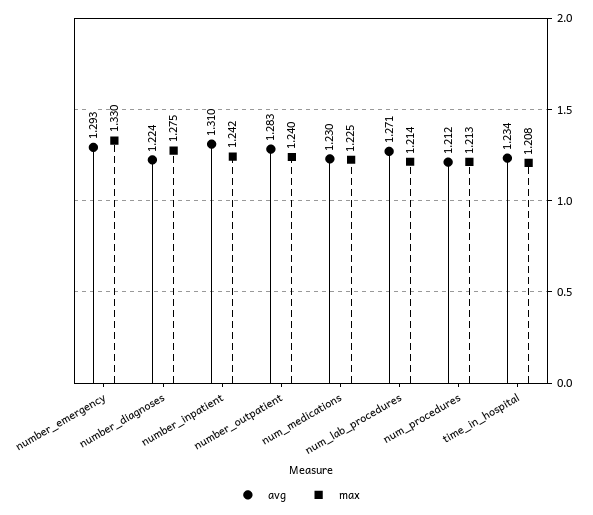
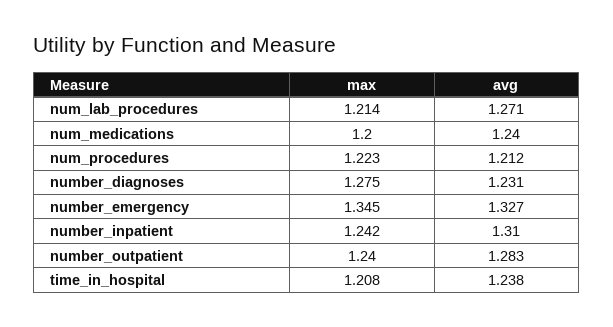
  {
    "avg": {
-     "number_emergency": 1.293,
+     "number_emergency": 1.327,
-     "number_diagnoses": 1.224,
+     "number_diagnoses": 1.231,
      "number_inpatient": 1.31,
      "number_outpatient": 1.283,
-     "num_medications": 1.23,
+     "num_medications": 1.24,
      "num_lab_procedures": 1.271,
      "num_procedures": 1.212,
-     "time_in_hospital": 1.234
+     "time_in_hospital": 1.238
    },
    "max": {
-     "number_emergency": 1.33,
+     "number_emergency": 1.345,
      "number_diagnoses": 1.275,
      "number_inpatient": 1.242,
      "number_outpatient": 1.24,
-     "num_medications": 1.225,
+     "num_medications": 1.2,
      "num_lab_procedures": 1.214,
-     "num_procedures": 1.213,
+     "num_procedures": 1.223,
      "time_in_hospital": 1.208
    }
  }

